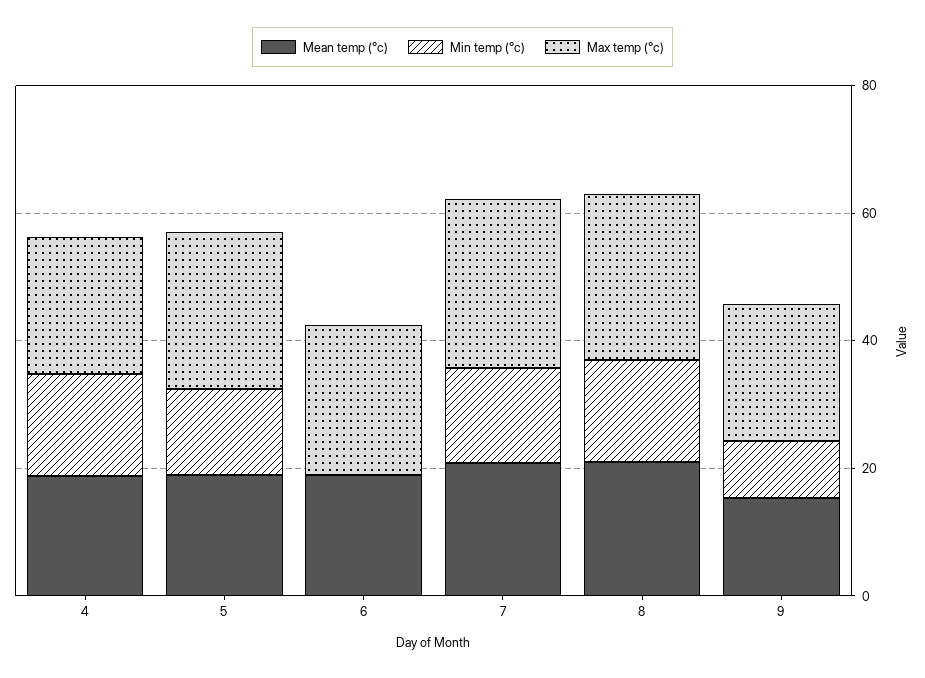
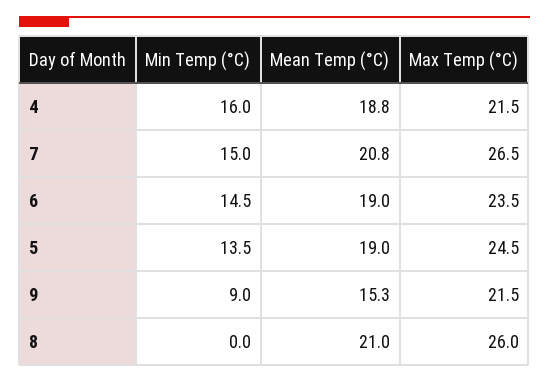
  {
    "Mean temp (°c)": {
      "4": 18.8,
      "5": 19,
      "6": 19,
      "7": 20.8,
      "8": 21,
      "9": 15.3
    },
    "Min temp (°c)": {
      "4": 16,
      "5": 13.5,
-     "6": 0,
+     "6": 14.5,
      "7": 15,
-     "8": 15,
+     "8": 0,
      "9": 9
    },
    "Max temp (°c)": {
      "4": 21.5,
      "5": 24.5,
      "6": 23.5,
      "7": 26.5,
      "8": 26,
      "9": 21.5
    }
  }

